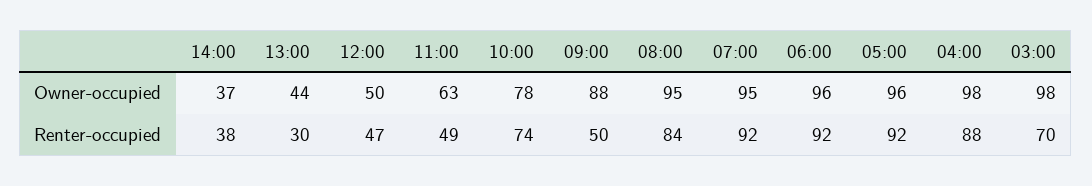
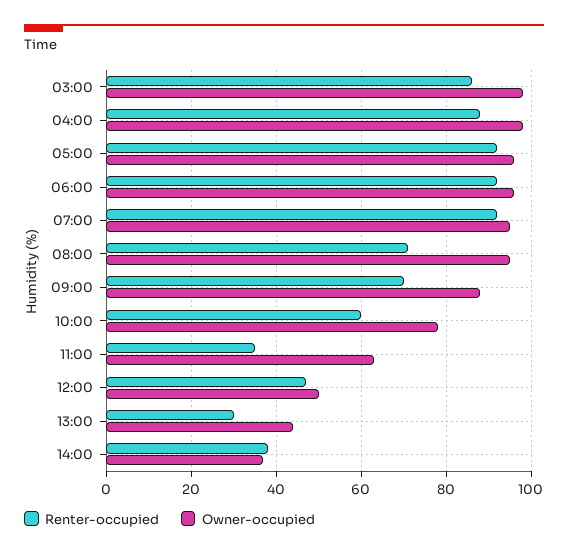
  {
    "Owner-occupied": {
      "14:00": 37,
      "13:00": 44,
      "12:00": 50,
      "11:00": 63,
      "10:00": 78,
      "09:00": 88,
      "08:00": 95,
      "07:00": 95,
      "06:00": 96,
      "05:00": 96,
      "04:00": 98,
      "03:00": 98
    },
    "Renter-occupied": {
      "14:00": 38,
      "13:00": 30,
      "12:00": 47,
-     "11:00": 49,
+     "11:00": 35,
-     "10:00": 74,
+     "10:00": 60,
-     "09:00": 50,
+     "09:00": 70,
-     "08:00": 84,
+     "08:00": 70,
      "07:00": 92,
      "06:00": 92,
      "05:00": 92,
      "04:00": 88,
-     "03:00": 70
+     "03:00": 85
    }
  }

